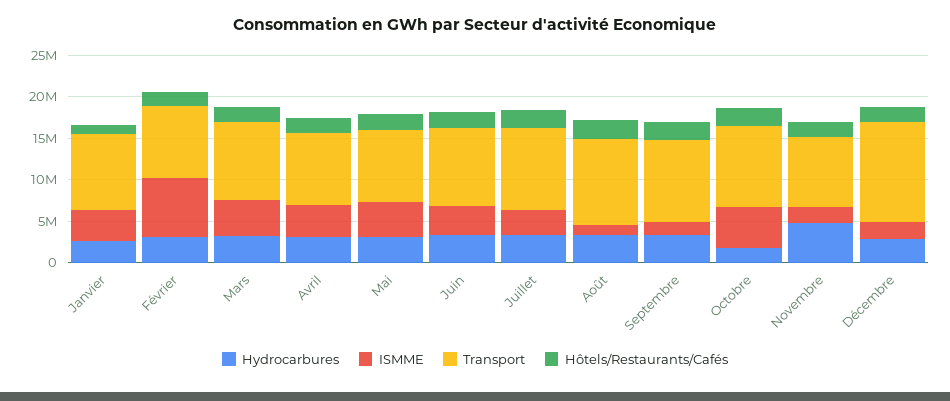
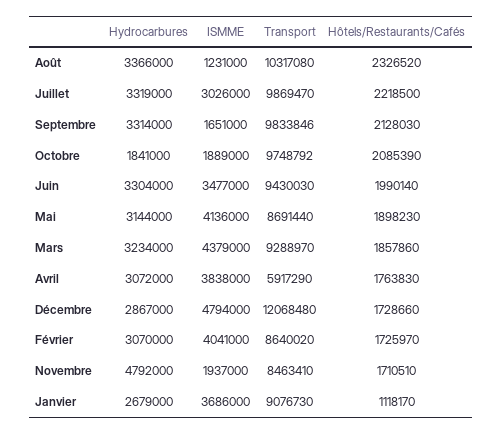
  {
    "Hydrocarbures": {
      "Janvier": 2679000,
      "Février": 3070000,
      "Mars": 3234000,
      "Avril": 3072000,
      "Mai": 3144000,
      "Juin": 3304000,
      "Juillet": 3319000,
      "Août": 3366000,
      "Septembre": 3314000,
      "Octobre": 1841000,
      "Novembre": 4792000,
      "Décembre": 2867000
    },
    "ISMME": {
      "Janvier": 3686000,
-     "Février": 7000000,
+     "Février": 4041000,
      "Mars": 4379000,
      "Avril": 3838000,
      "Mai": 4136000,
      "Juin": 3477000,
      "Juillet": 3026000,
      "Août": 1231000,
      "Septembre": 1651000,
-     "Octobre": 5000000,
+     "Octobre": 1889000,
      "Novembre": 1937000,
-     "Décembre": 2000000
+     "Décembre": 4794000
    },
    "Transport": {
      "Janvier": 9076730,
      "Février": 8640020,
      "Mars": 9288970,
-     "Avril": 9000000,
+     "Avril": 5917290,
      "Mai": 8691440,
      "Juin": 9430030,
      "Juillet": 9869470,
      "Août": 10317080,
      "Septembre": 9833846,
      "Octobre": 9748792,
      "Novembre": 8463410,
      "Décembre": 12068480
    },
    "Hôtels/Restaurants/Cafés": {
      "Janvier": 1118170,
      "Février": 1725970,
      "Mars": 1857860,
      "Avril": 1763830,
      "Mai": 1898230,
      "Juin": 1990140,
      "Juillet": 2218500,
      "Août": 2326520,
      "Septembre": 2128030,
      "Octobre": 2085390,
      "Novembre": 1710510,
      "Décembre": 1728660
    }
  }

